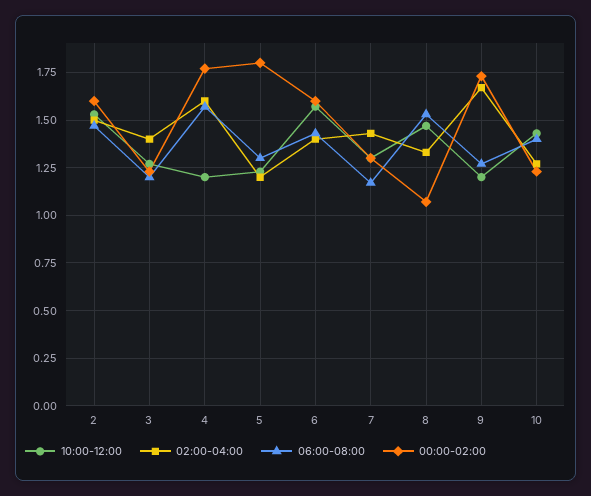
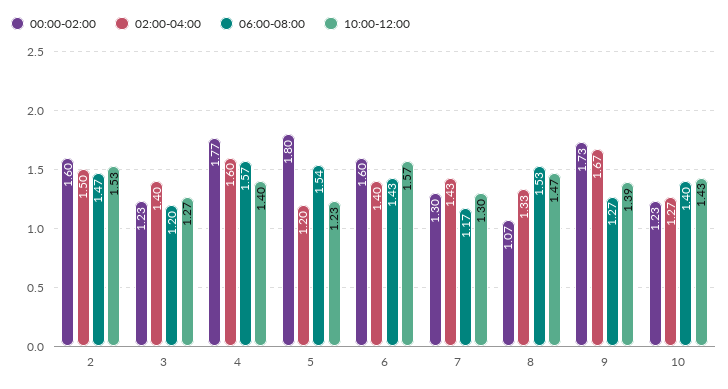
  {
    "10:00-12:00": {
      "2": 1.53,
      "3": 1.27,
-     "4": 1.2,
+     "4": 1.4,
      "5": 1.23,
      "6": 1.57,
      "7": 1.3,
      "8": 1.47,
-     "9": 1.2,
+     "9": 1.39,
      "10": 1.43
    },
    "02:00-04:00": {
      "2": 1.5,
      "3": 1.4,
      "4": 1.6,
      "5": 1.2,
      "6": 1.4,
      "7": 1.43,
      "8": 1.33,
      "9": 1.67,
      "10": 1.27
    },
    "06:00-08:00": {
      "2": 1.47,
      "3": 1.2,
      "4": 1.57,
-     "5": 1.3,
+     "5": 1.54,
      "6": 1.43,
      "7": 1.17,
      "8": 1.53,
      "9": 1.27,
      "10": 1.4
    },
    "00:00-02:00": {
      "2": 1.6,
      "3": 1.23,
      "4": 1.77,
      "5": 1.8,
      "6": 1.6,
      "7": 1.3,
      "8": 1.07,
      "9": 1.73,
      "10": 1.23
    }
  }

